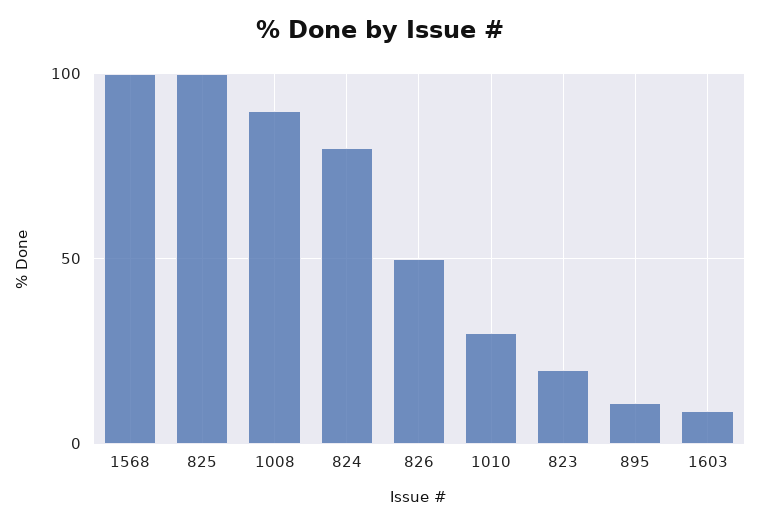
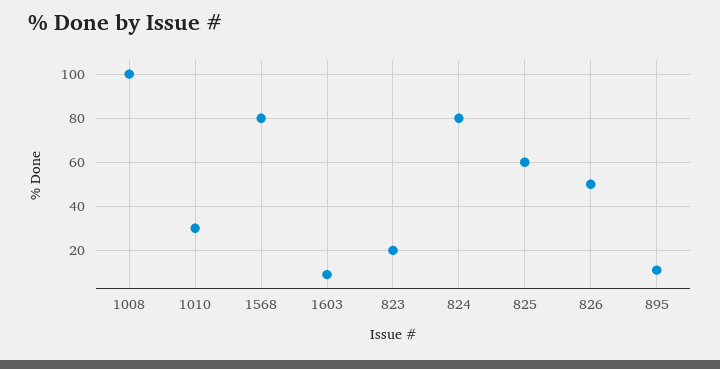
  {
-   "1568": 100,
+   "1568": 80,
-   "825": 100,
+   "825": 60,
-   "1008": 90,
+   "1008": 100,
    "824": 80,
    "826": 50,
    "1010": 30,
    "823": 20,
    "895": 10,
    "1603": 10
  }

